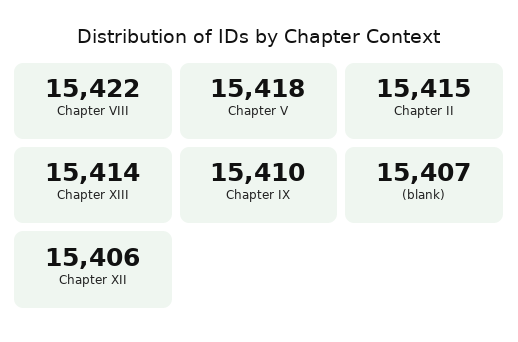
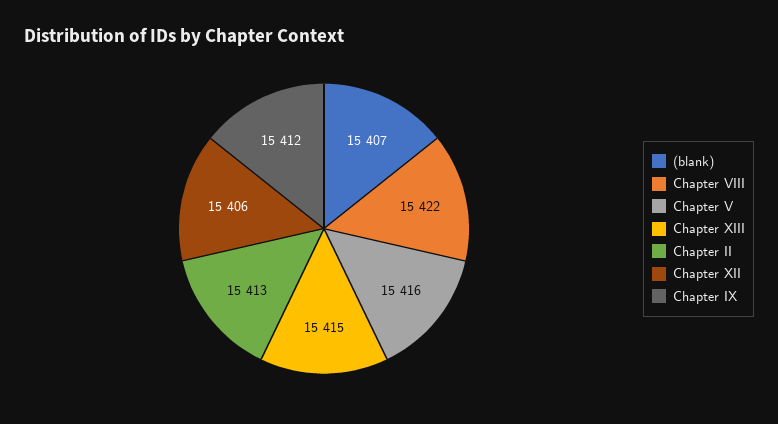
  {
    "Chapter VIII": 15422,
-   "Chapter V": 15418,
+   "Chapter V": 15416,
-   "Chapter II": 15415,
+   "Chapter II": 15413,
-   "Chapter XIII": 15414,
+   "Chapter XIII": 15415,
-   "Chapter IX": 15410,
+   "Chapter IX": 15412,
    "(blank)": 15407,
    "Chapter XII": 15406
  }

